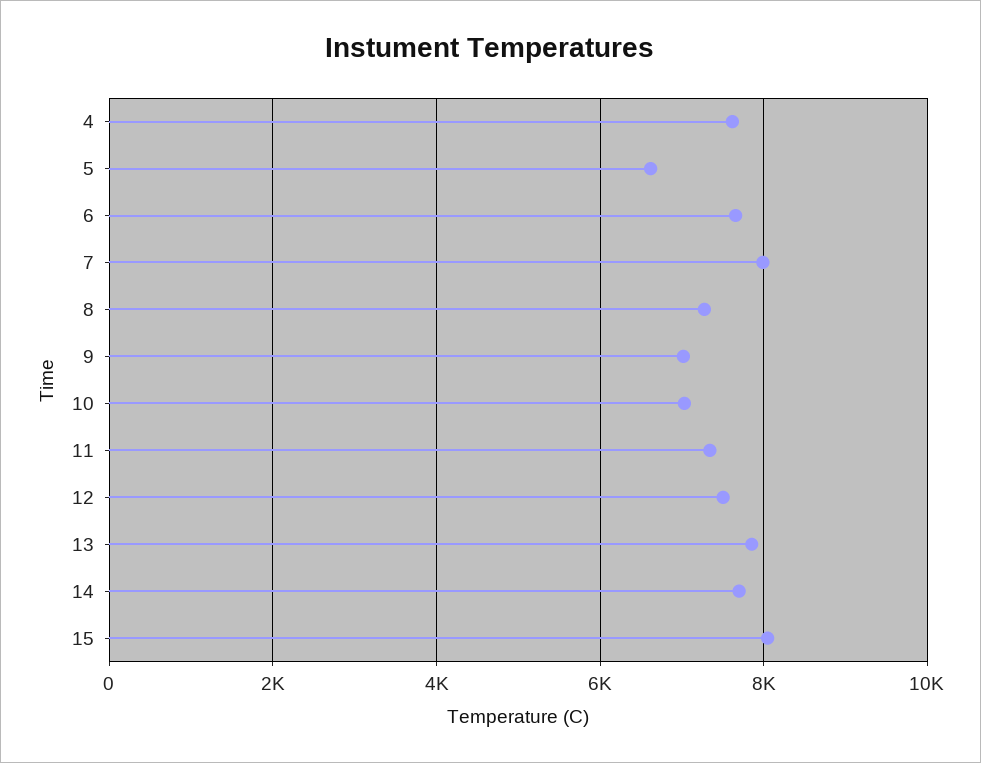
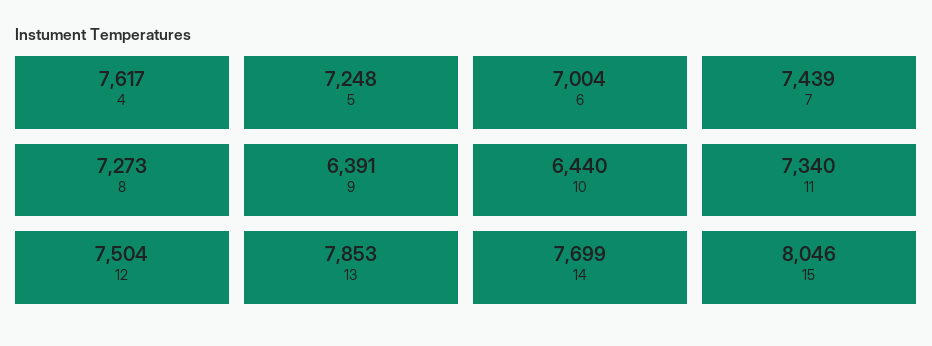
  {
    "4": 7617,
-   "5": 6600,
+   "5": 7248,
-   "6": 7600,
+   "6": 7004,
-   "7": 8000,
+   "7": 7439,
    "8": 7273,
-   "9": 7000,
+   "9": 6391,
-   "10": 7000,
+   "10": 6440,
    "11": 7340,
    "12": 7504,
    "13": 7853,
    "14": 7699,
    "15": 8046
  }

